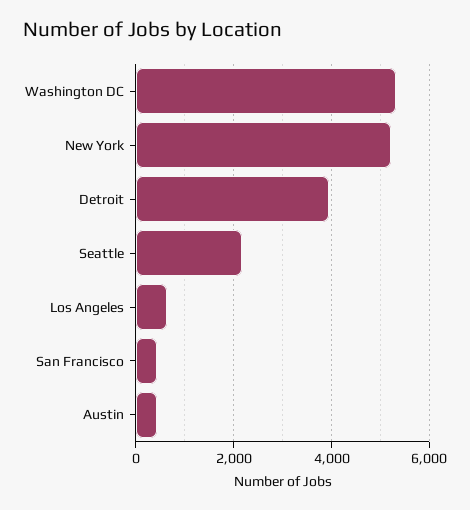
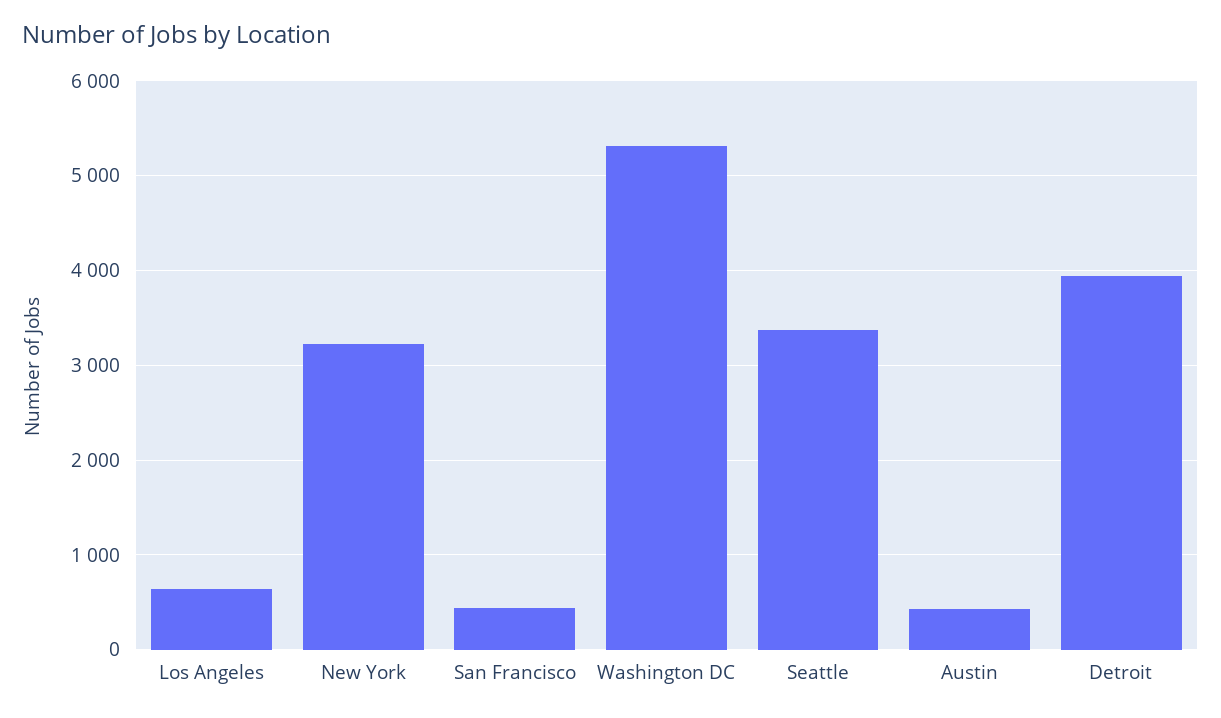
  {
    "Washington DC": 5300,
-   "New York": 5200,
+   "New York": 3200,
    "Detroit": 3900,
-   "Seattle": 2200,
+   "Seattle": 3400,
    "Los Angeles": 600,
    "San Francisco": 400,
    "Austin": 400
  }

